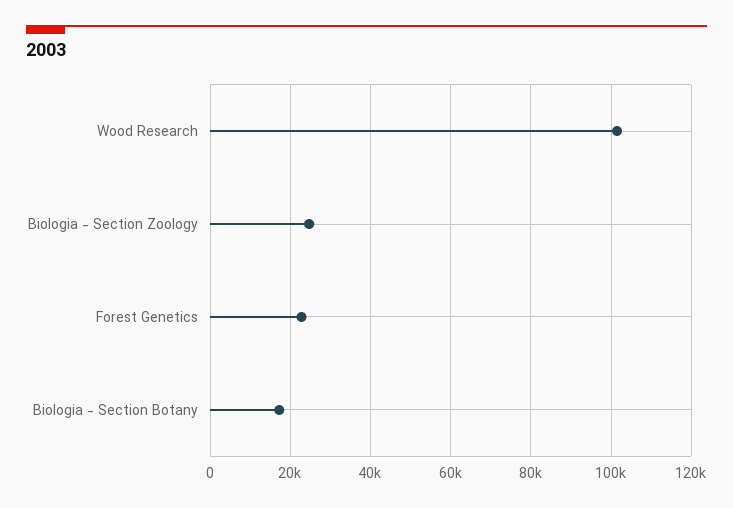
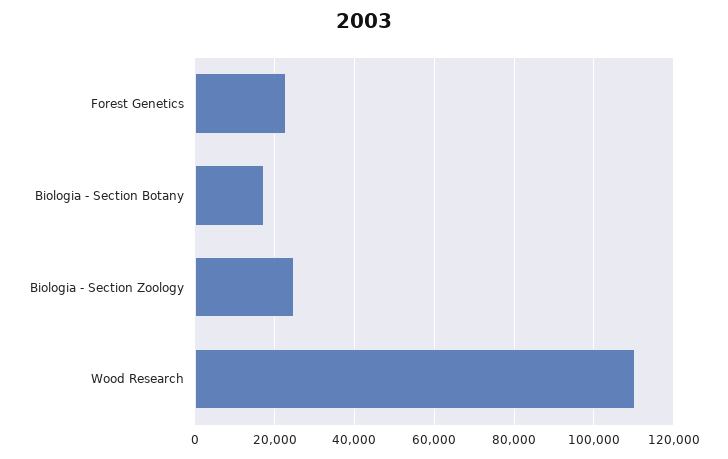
  {
-   "Wood Research": 102000,
+   "Wood Research": 110000,
    "Biologia - Section Zoology": 24000,
    "Forest Genetics": 22000,
    "Biologia - Section Botany": 18000
  }

